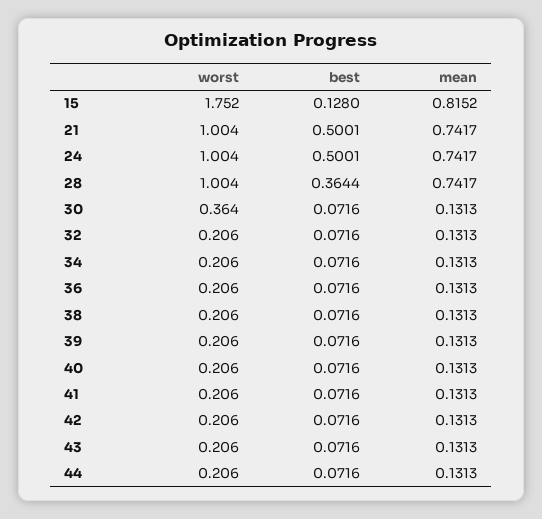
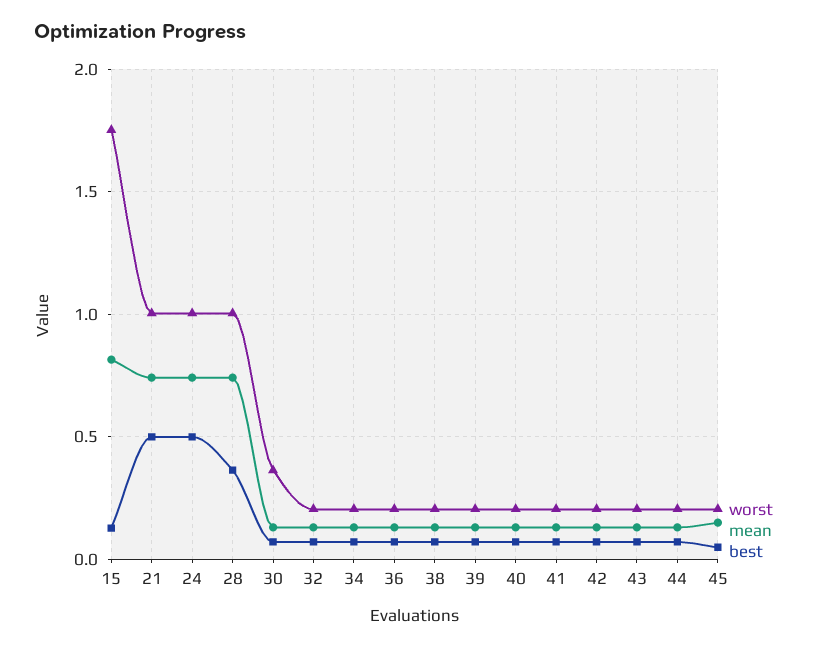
  {
    "worst": {
      "15": 1.752,
      "21": 1.004,
      "24": 1.004,
      "28": 1.004,
      "30": 0.364,
      "32": 0.206,
      "34": 0.206,
      "36": 0.206,
      "38": 0.206,
      "39": 0.206,
      "40": 0.206,
      "41": 0.206,
      "42": 0.206,
      "43": 0.206,
-     "44": 0.206
+     "44": 0.206,
+     "45": 0.2
    },
    "best": {
      "15": 0.128,
      "21": 0.5001,
      "24": 0.5001,
      "28": 0.3644,
      "30": 0.0716,
      "32": 0.0716,
      "34": 0.0716,
      "36": 0.0716,
      "38": 0.0716,
      "39": 0.0716,
      "40": 0.0716,
      "41": 0.0716,
      "42": 0.0716,
      "43": 0.0716,
-     "44": 0.0716
+     "44": 0.0716,
+     "45": 0.05
    },
    "mean": {
      "15": 0.8152,
      "21": 0.7417,
      "24": 0.7417,
      "28": 0.7417,
      "30": 0.1313,
      "32": 0.1313,
      "34": 0.1313,
      "36": 0.1313,
      "38": 0.1313,
      "39": 0.1313,
      "40": 0.1313,
      "41": 0.1313,
      "42": 0.1313,
      "43": 0.1313,
-     "44": 0.1313
+     "44": 0.1313,
+     "45": 0.15
    }
  }

